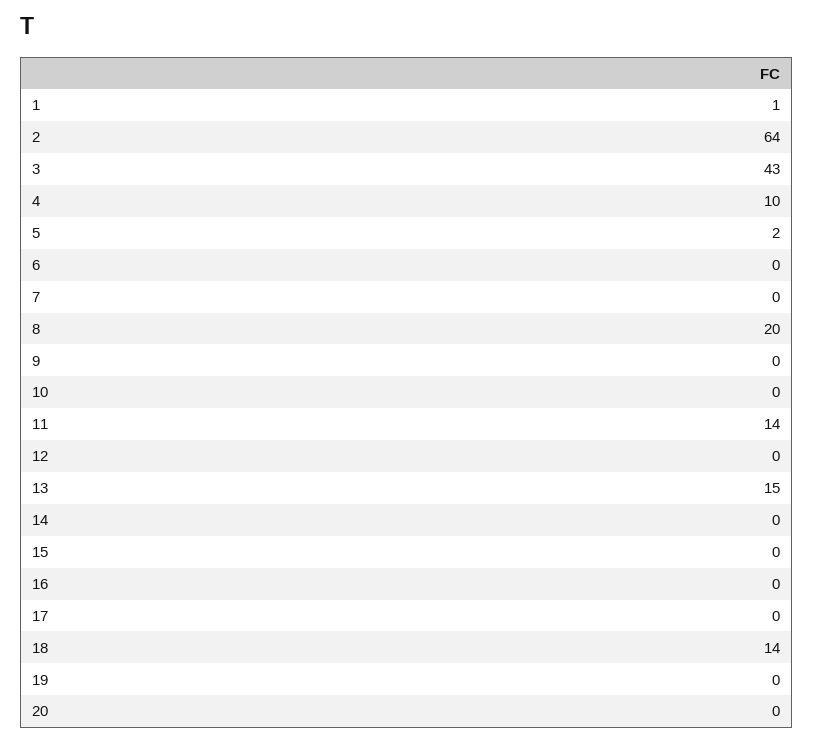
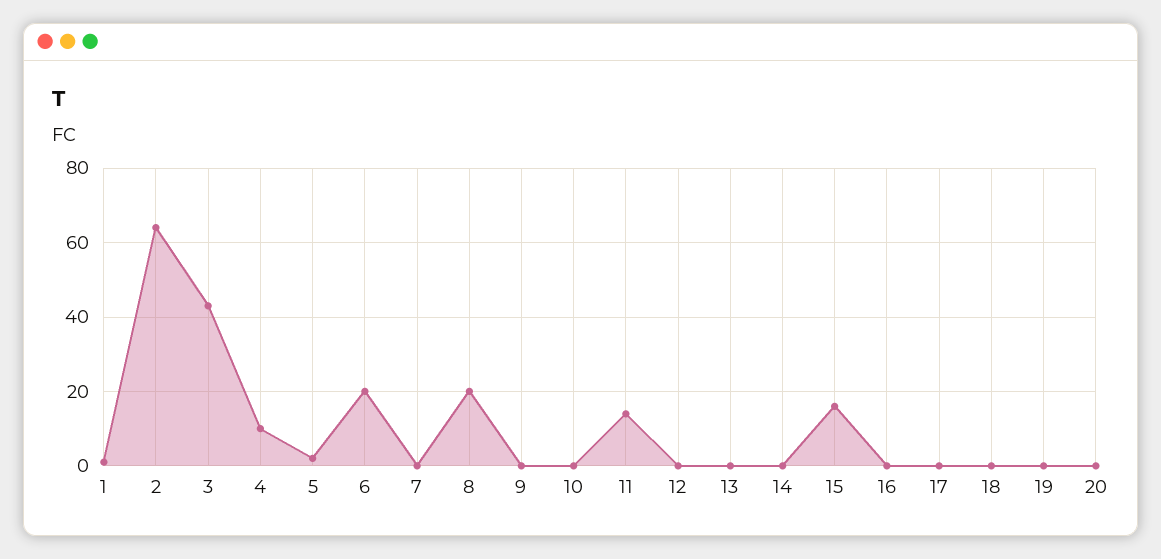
  {
    "1": 1,
    "2": 64,
    "3": 43,
    "4": 10,
    "5": 2,
-   "6": 0,
+   "6": 20,
    "7": 0,
    "8": 20,
    "9": 0,
    "10": 0,
    "11": 14,
    "12": 0,
-   "13": 15,
+   "13": 0,
    "14": 0,
-   "15": 0,
+   "15": 15,
    "16": 0,
    "17": 0,
-   "18": 14,
+   "18": 0,
    "19": 0,
    "20": 0
  }

